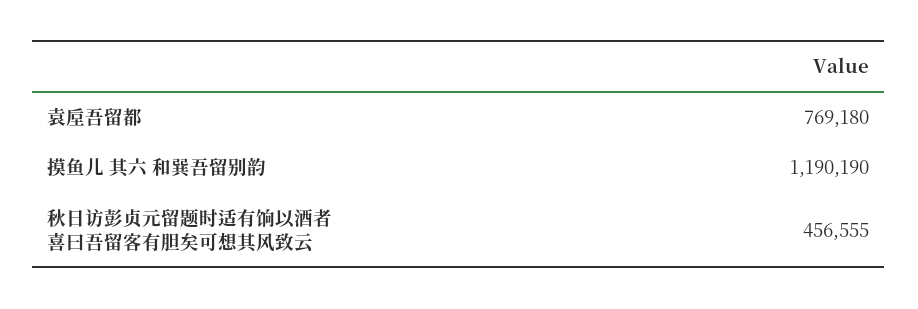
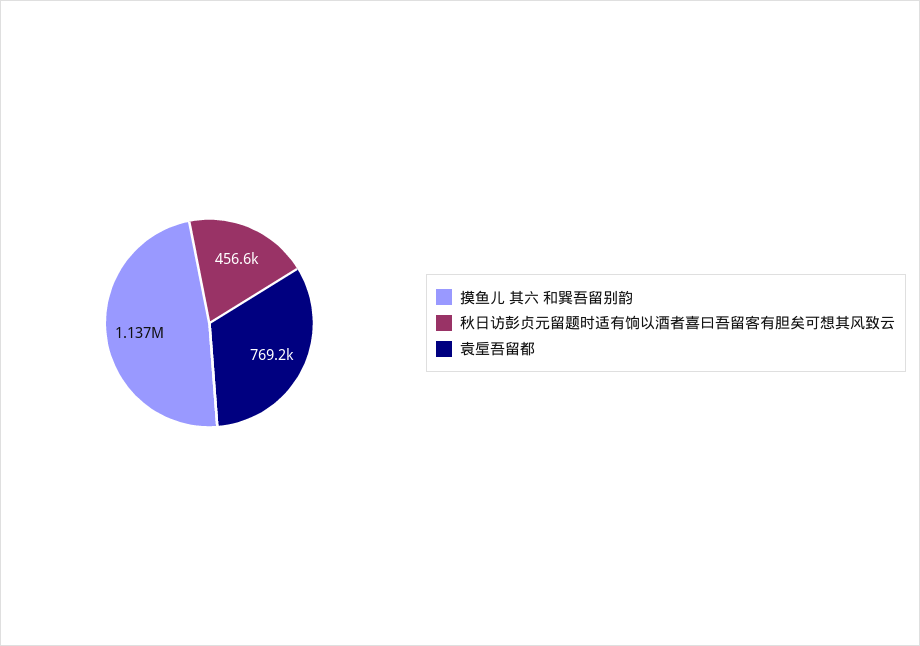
  {
    "袁垕吾留都": 769180,
-   "摸鱼儿 其六 和巽吾留别韵": 1190190,
+   "摸鱼儿 其六 和巽吾留别韵": 1137000,
    "秋日访彭贞元留题时适有饷以酒者喜曰吾留客有胆矣可想其风致云": 456555
  }

